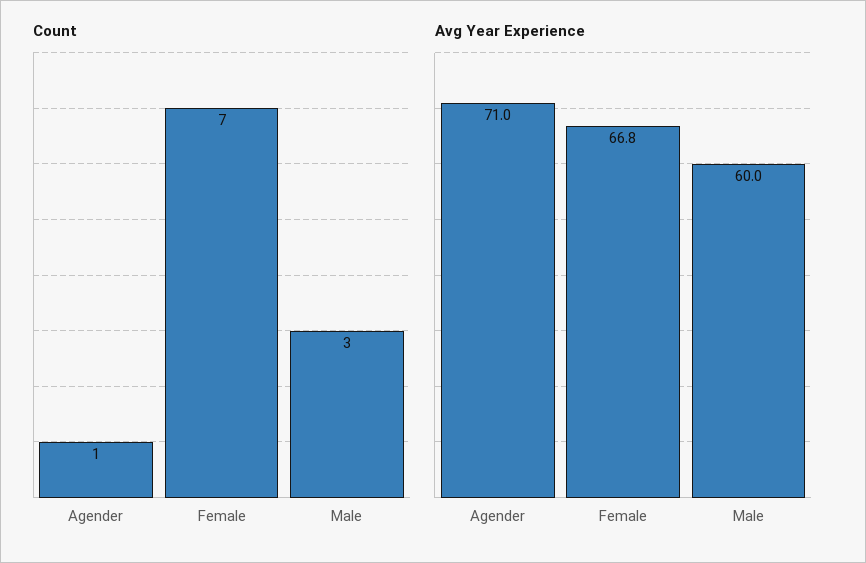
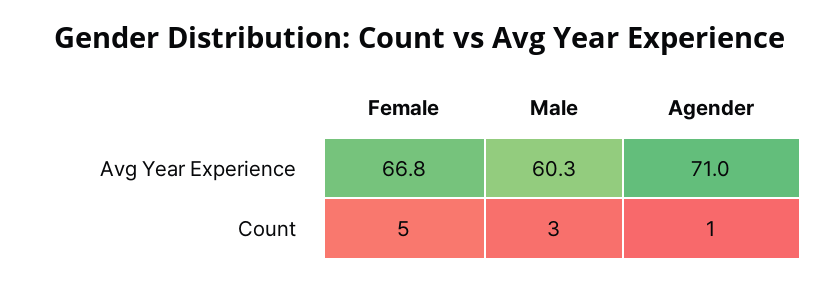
  {
    "Count": {
      "Agender": 1,
-     "Female": 7,
+     "Female": 5,
      "Male": 3
    },
    "Avg Year Experience": {
      "Agender": 71,
      "Female": 66.8,
-     "Male": 60
+     "Male": 60.3
    }
  }

